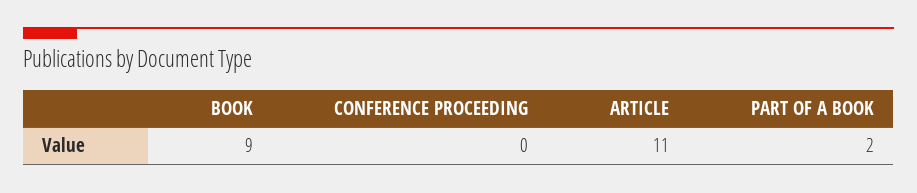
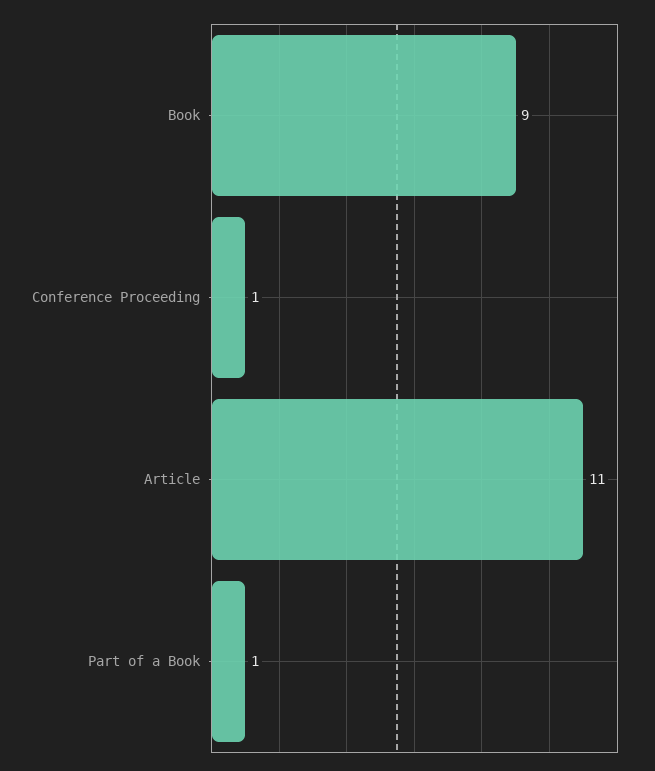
  {
    "BOOK": 9,
-   "CONFERENCE PROCEEDING": 0,
+   "CONFERENCE PROCEEDING": 1,
    "ARTICLE": 11,
-   "PART OF A BOOK": 2
+   "PART OF A BOOK": 1
  }

